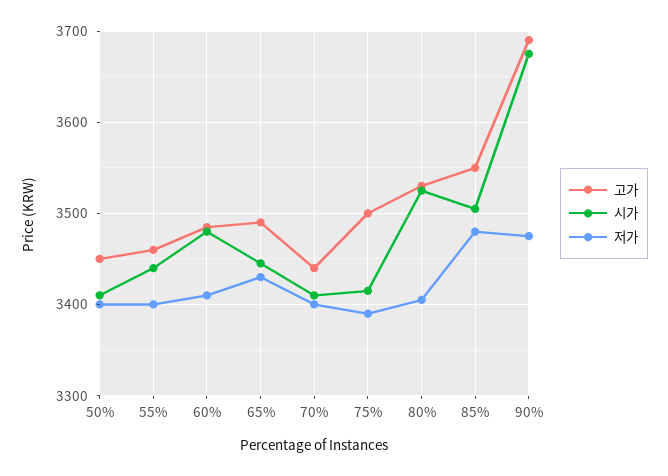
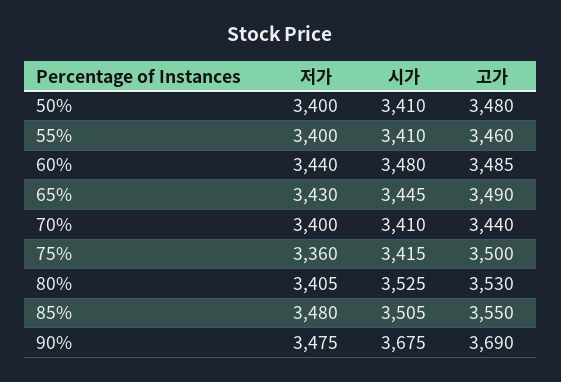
  {
    "고가": {
-     "50%": 3450,
+     "50%": 3480,
      "55%": 3460,
      "60%": 3485,
      "65%": 3490,
      "70%": 3440,
      "75%": 3500,
      "80%": 3530,
      "85%": 3550,
      "90%": 3690
    },
    "시가": {
      "50%": 3410,
-     "55%": 3440,
+     "55%": 3410,
      "60%": 3480,
      "65%": 3445,
      "70%": 3410,
      "75%": 3415,
      "80%": 3525,
      "85%": 3505,
      "90%": 3675
    },
    "저가": {
      "50%": 3400,
      "55%": 3400,
-     "60%": 3410,
+     "60%": 3440,
      "65%": 3430,
      "70%": 3400,
-     "75%": 3390,
+     "75%": 3360,
      "80%": 3405,
      "85%": 3480,
      "90%": 3475
    }
  }

